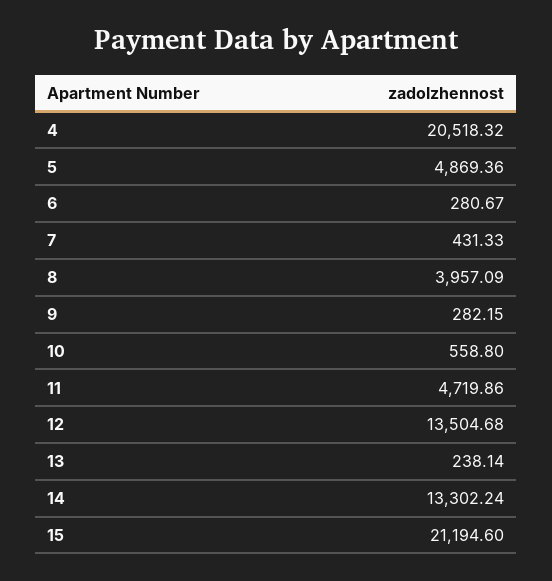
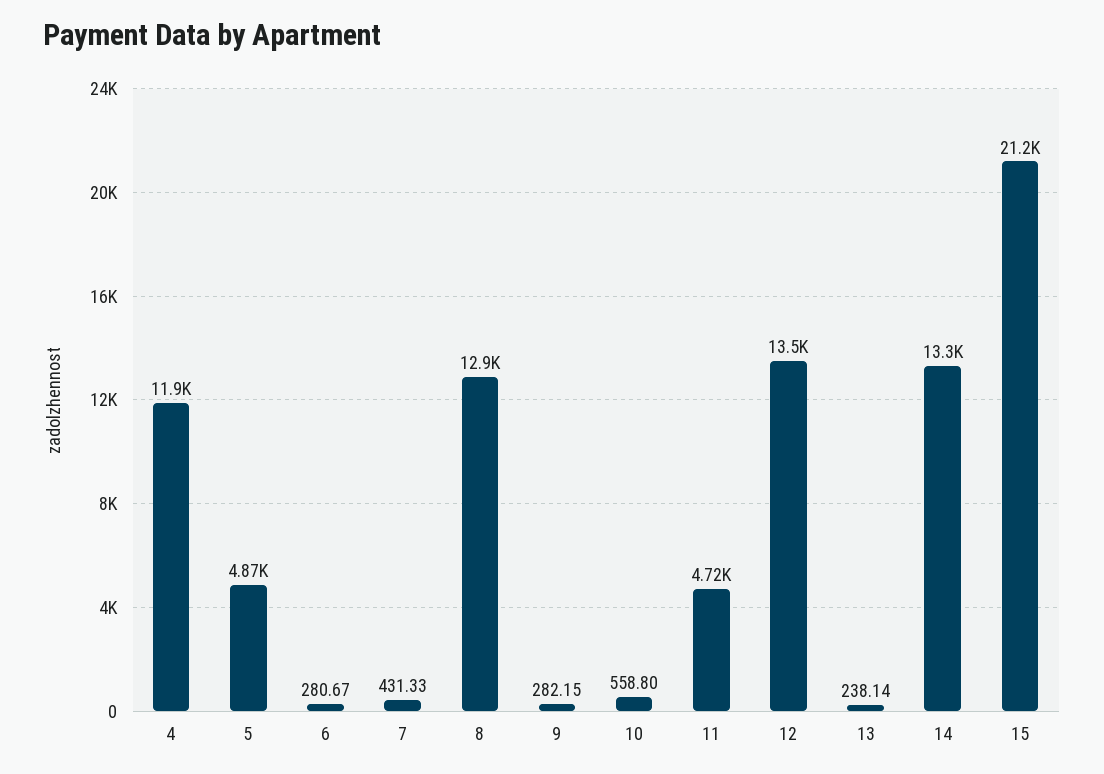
  {
-   "4": 20518.32,
+   "4": 11900,
    "5": 4869.36,
    "6": 280.67,
    "7": 431.33,
-   "8": 3957.09,
+   "8": 12900,
    "9": 282.15,
    "10": 558.8,
    "11": 4719.86,
    "12": 13504.68,
    "13": 238.14,
    "14": 13302.24,
    "15": 21194.6
  }

